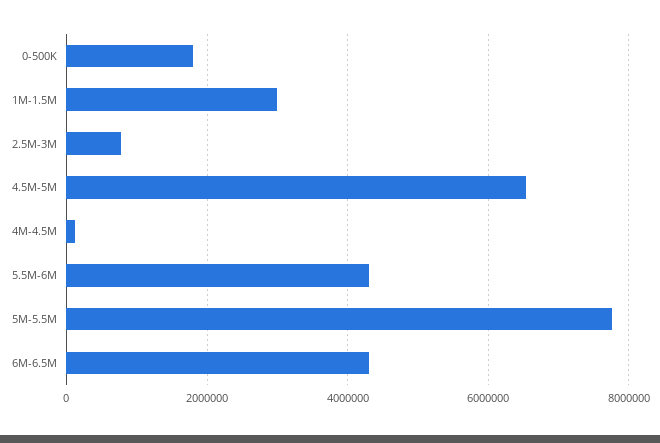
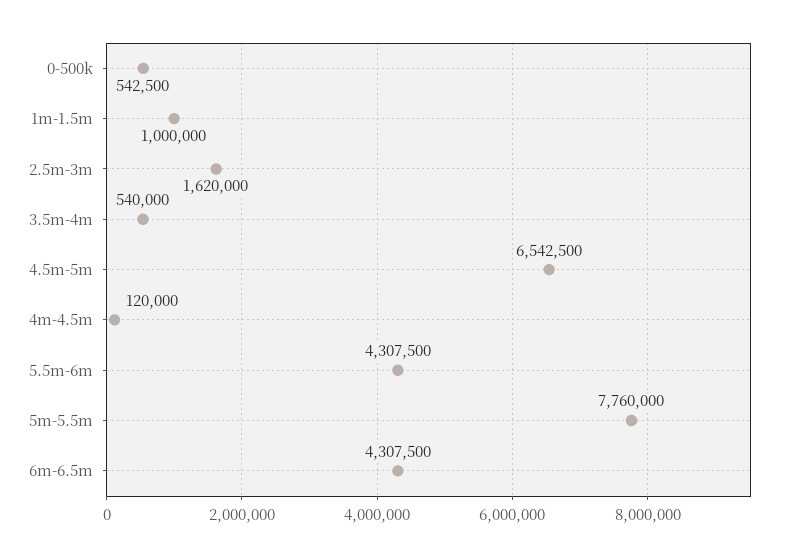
  {
-   "0-500K": 1800000,
+   "0-500K": 542500,
-   "1M-1.5M": 3000000,
+   "1M-1.5M": 1000000,
-   "2.5M-3M": 800000,
+   "2.5M-3M": 1620000,
    "4.5M-5M": 6542500,
    "4M-4.5M": 120000,
    "5.5M-6M": 4307500,
    "5M-5.5M": 7760000,
-   "6M-6.5M": 4307500
+   "6M-6.5M": 4307500,
+   "3.5m-4m": 540000
  }

